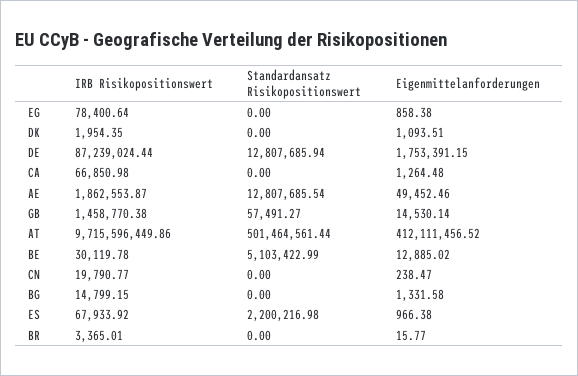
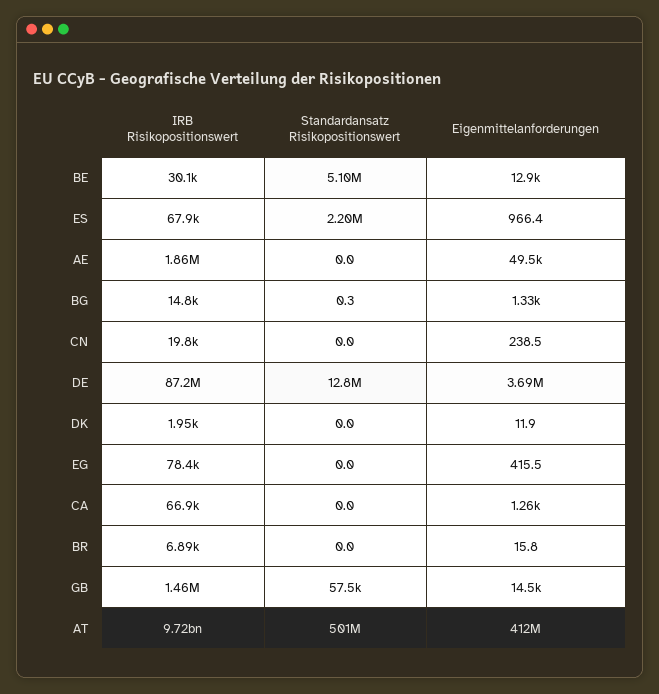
  {
    "IRB Risikopositionswert": {
      "EG": 78400.64,
      "DK": 1954.35,
      "DE": 87239024.44,
      "CA": 66850.98,
      "AE": 1862553.87,
      "GB": 1458770.38,
      "AT": 9715596449.86,
      "BE": 30119.78,
      "CN": 19790.77,
      "BG": 14799.15,
      "ES": 67933.92,
-     "BR": 3365.01
+     "BR": 6890
    },
    "Standardansatz Risikopositionswert": {
      "EG": 0,
      "DK": 0,
      "DE": 12807685.94,
      "CA": 0,
-     "AE": 12807685.54,
+     "AE": 0,
      "GB": 57491.27,
      "AT": 501464561.44,
      "BE": 5103422.99,
      "CN": 0,
-     "BG": 0,
+     "BG": 0.3,
      "ES": 2200216.98,
      "BR": 0
    },
    "Eigenmittelanforderungen": {
-     "EG": 858.38,
+     "EG": 415.5,
-     "DK": 1093.51,
+     "DK": 11.9,
-     "DE": 1753391.15,
+     "DE": 3690000,
      "CA": 1264.48,
      "AE": 49452.46,
      "GB": 14530.14,
      "AT": 412111456.52,
      "BE": 12885.02,
      "CN": 238.47,
      "BG": 1331.58,
      "ES": 966.38,
      "BR": 15.77
    }
  }

